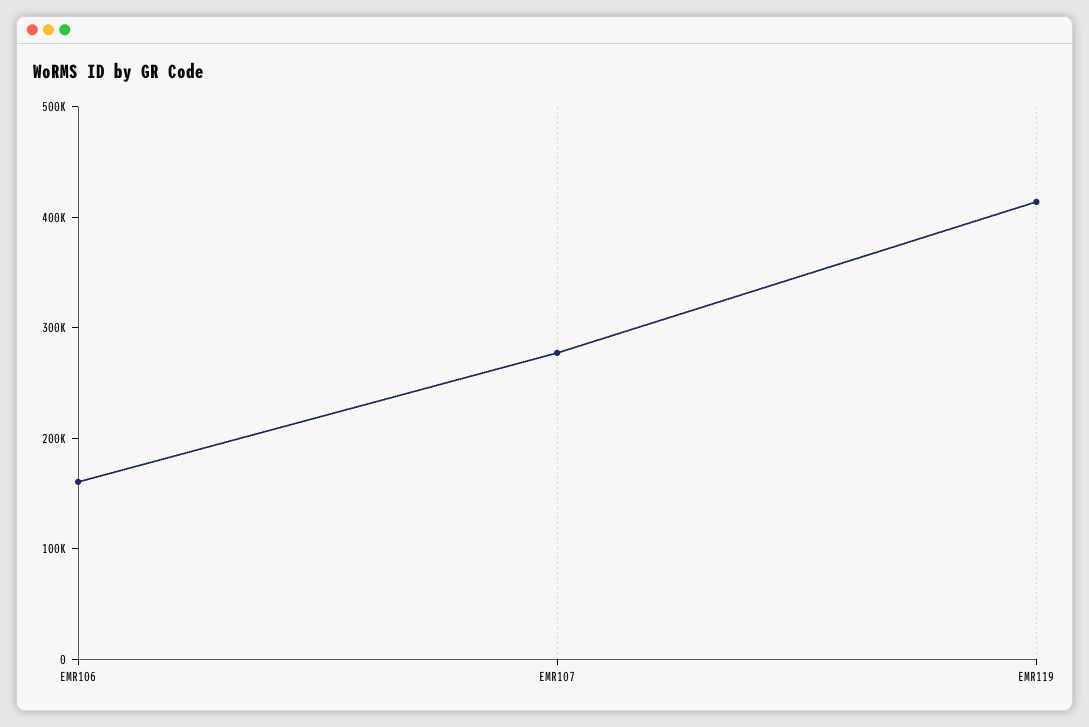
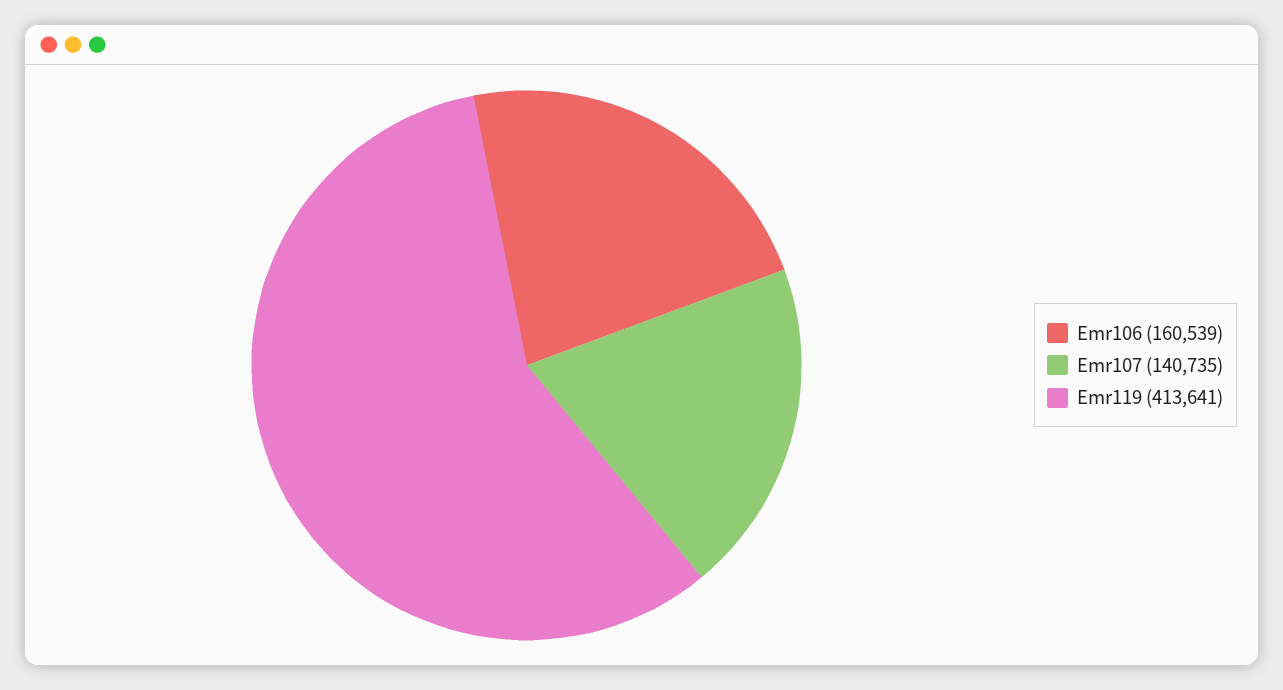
  {
    "EMR106": 160539,
-   "EMR107": 280000,
+   "EMR107": 140735,
    "EMR119": 413641
  }

